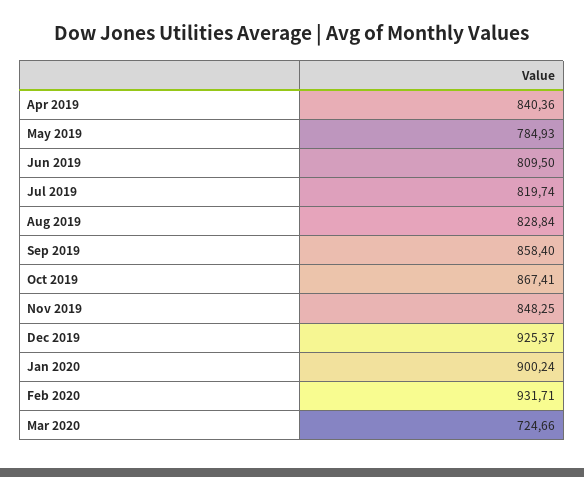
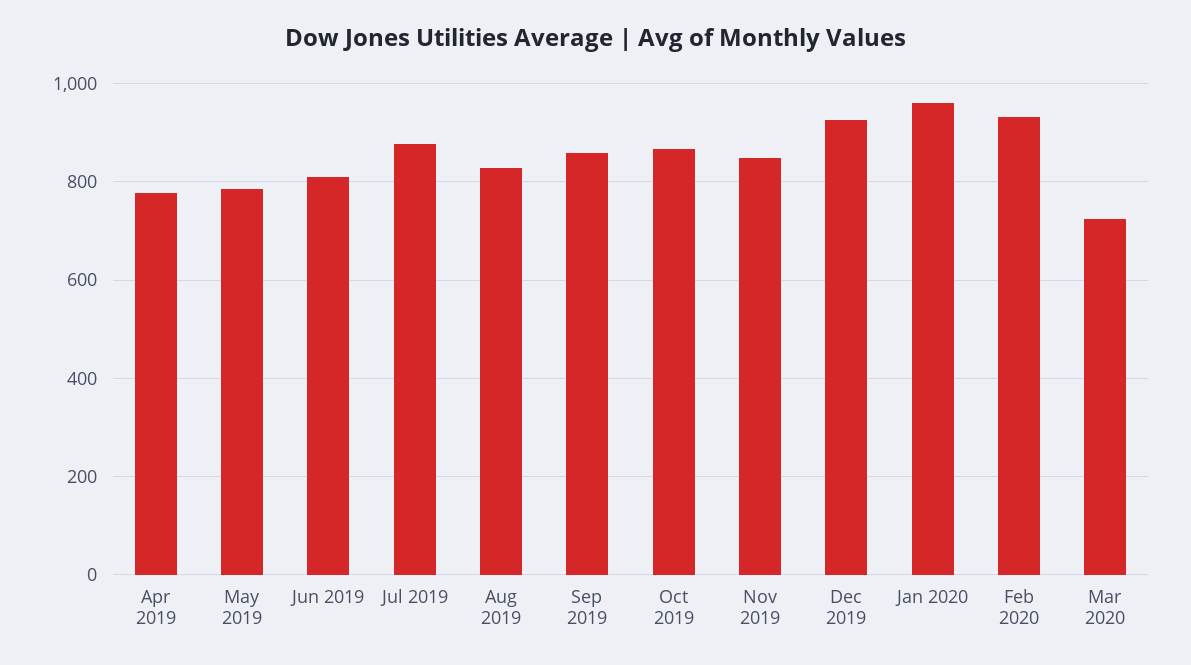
  {
-   "Apr 2019": 840.36,
+   "Apr 2019": 780,
    "May 2019": 784.93,
    "Jun 2019": 809.5,
-   "Jul 2019": 819.74,
+   "Jul 2019": 880,
    "Aug 2019": 828.84,
    "Sep 2019": 858.4,
    "Oct 2019": 867.41,
    "Nov 2019": 848.25,
    "Dec 2019": 925.37,
-   "Jan 2020": 900.24,
+   "Jan 2020": 960,
    "Feb 2020": 931.71,
    "Mar 2020": 724.66
  }

